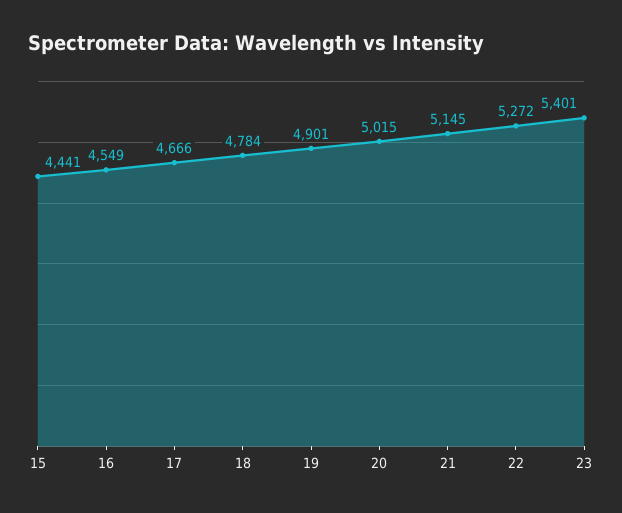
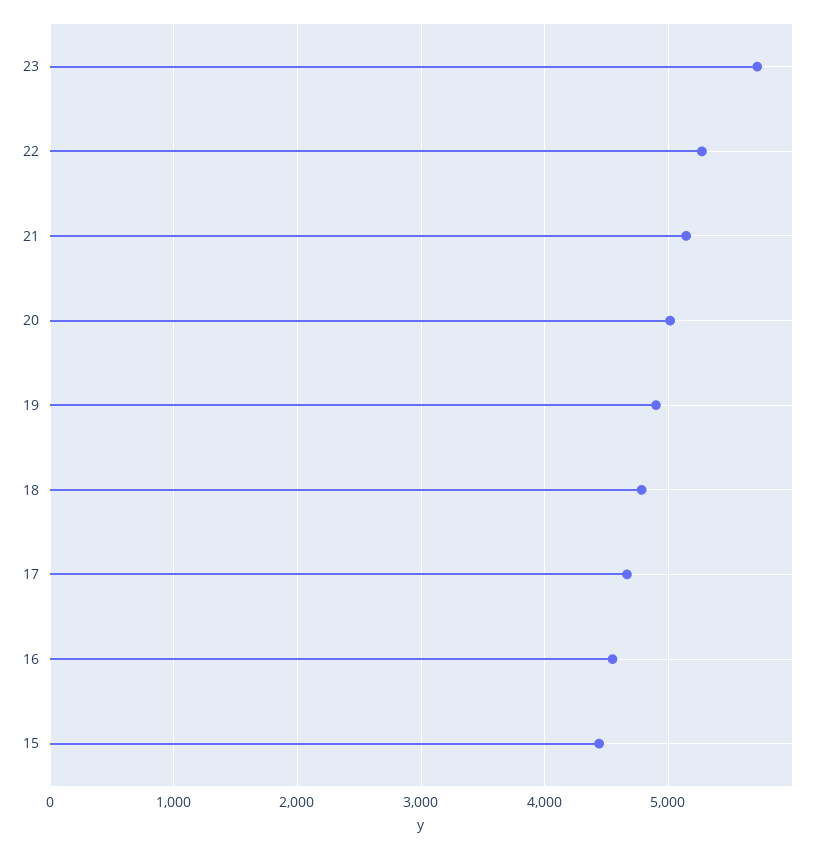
  {
    "15": 4441,
    "16": 4549,
    "17": 4666,
    "18": 4784,
    "19": 4901,
    "20": 5015,
    "21": 5145,
    "22": 5272,
-   "23": 5401
+   "23": 5700
  }

